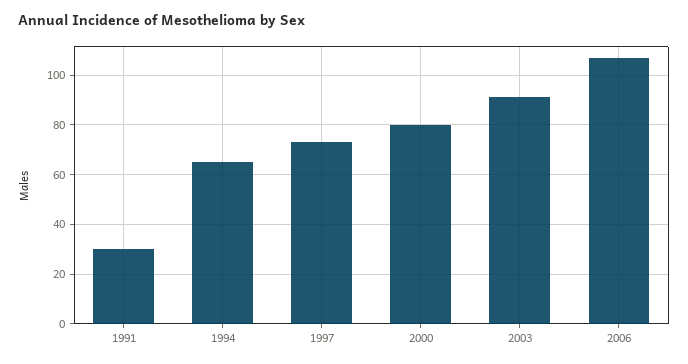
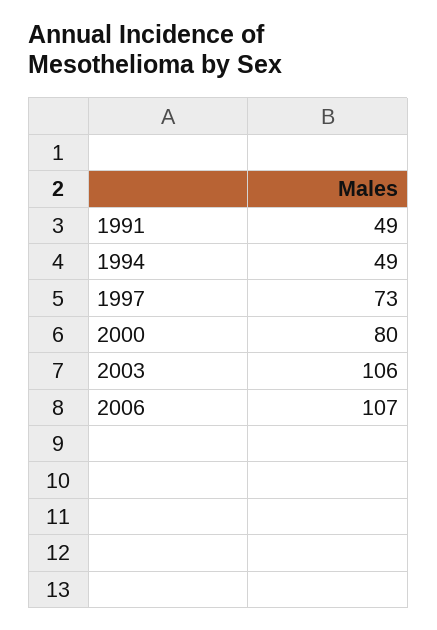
  {
-   "1991": 30,
+   "1991": 49,
-   "1994": 65,
+   "1994": 49,
    "1997": 73,
    "2000": 80,
-   "2003": 90,
+   "2003": 106,
    "2006": 107
  }

